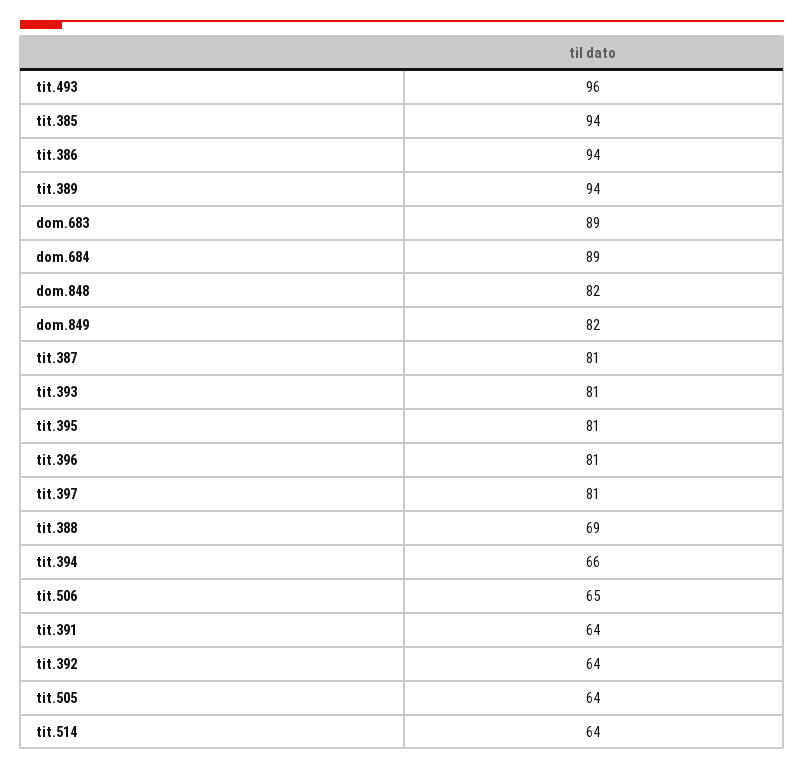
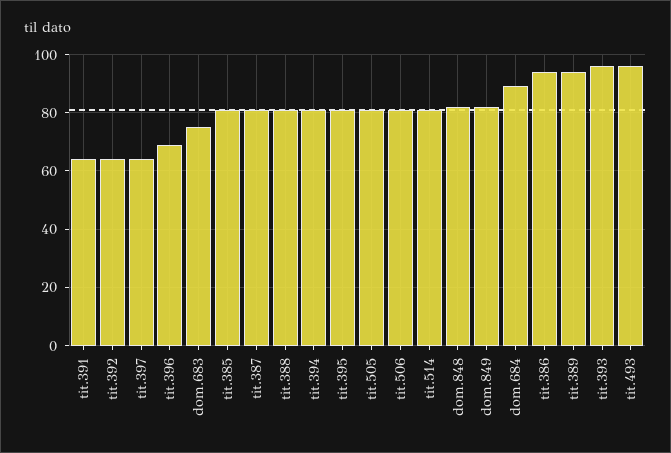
  {
    "tit.493": 96,
-   "tit.385": 94,
+   "tit.385": 80,
    "tit.386": 94,
    "tit.389": 94,
-   "dom.683": 89,
+   "dom.683": 75,
    "dom.684": 89,
    "dom.848": 82,
    "dom.849": 82,
    "tit.387": 81,
-   "tit.393": 81,
+   "tit.393": 95,
    "tit.395": 81,
-   "tit.396": 81,
+   "tit.396": 70,
-   "tit.397": 81,
+   "tit.397": 65,
-   "tit.388": 69,
+   "tit.388": 80,
-   "tit.394": 66,
+   "tit.394": 80,
-   "tit.506": 65,
+   "tit.506": 80,
    "tit.391": 64,
    "tit.392": 64,
-   "tit.505": 64,
+   "tit.505": 80,
-   "tit.514": 64
+   "tit.514": 80
  }

